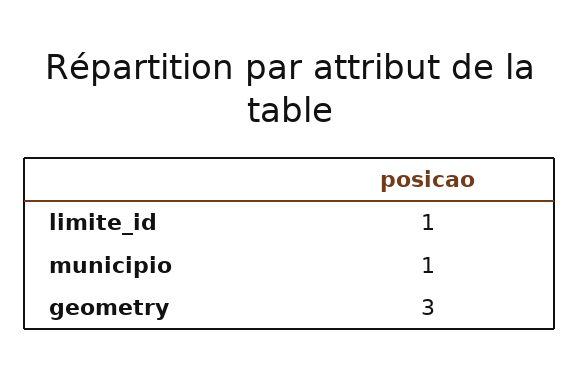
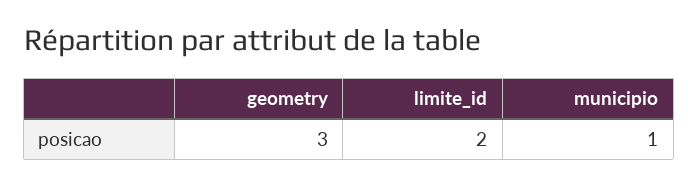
  {
-   "limite_id": 1,
+   "limite_id": 2,
    "municipio": 1,
    "geometry": 3
  }

